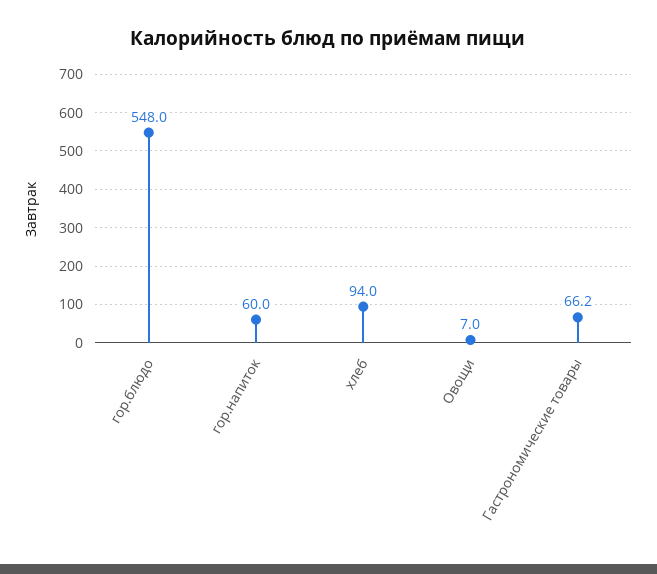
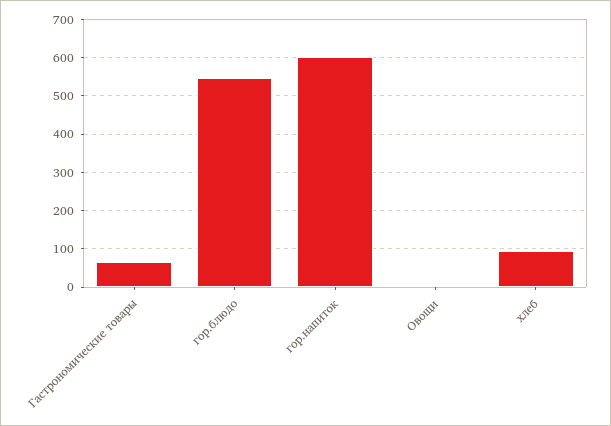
  {
    "гор.блюдо": 548,
-   "гор.напиток": 60,
+   "гор.напиток": 600,
    "хлеб": 94,
    "Овощи": 7,
    "Гастрономические товары": 66.2
  }

